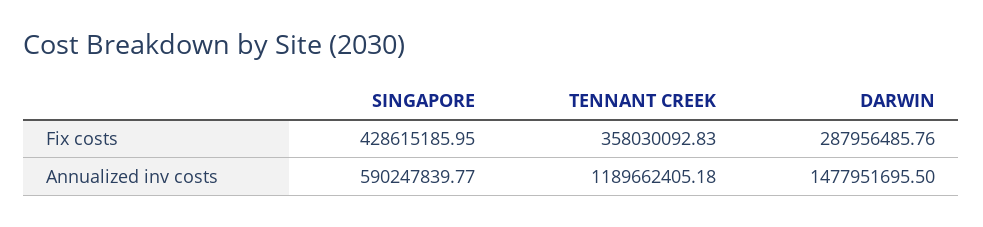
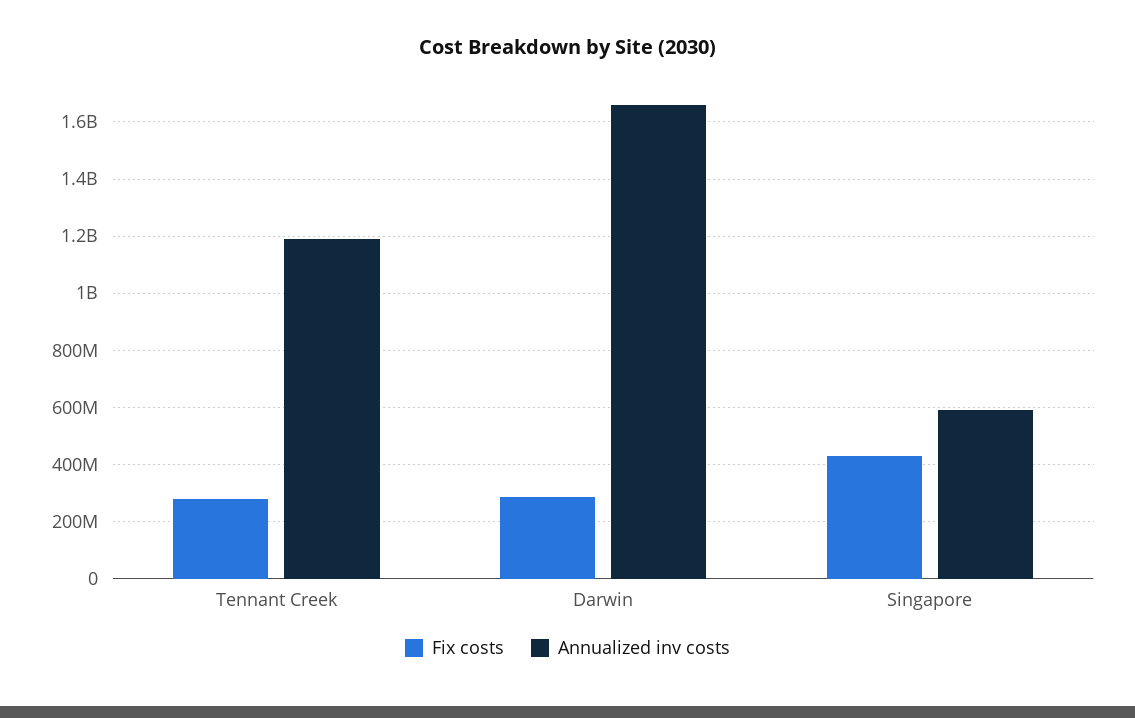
  {
    "Fix costs": {
      "SINGAPORE": 428615185.95,
-     "TENNANT CREEK": 358030092.83,
+     "TENNANT CREEK": 275000000,
      "DARWIN": 287956485.76
    },
    "Annualized inv costs": {
      "SINGAPORE": 590247839.77,
      "TENNANT CREEK": 1189662405.18,
-     "DARWIN": 1477951695.5
+     "DARWIN": 1650000000
    }
  }

